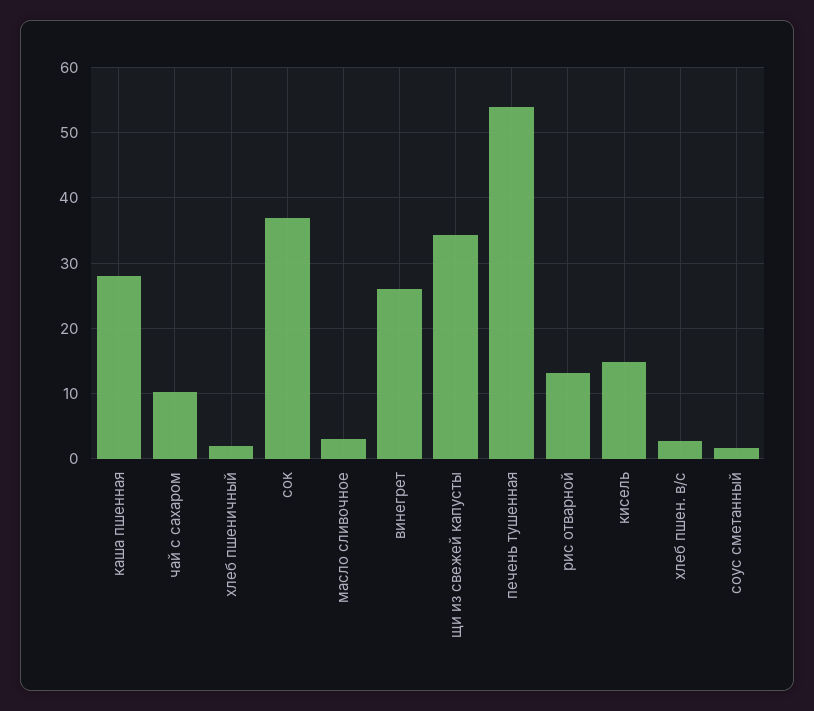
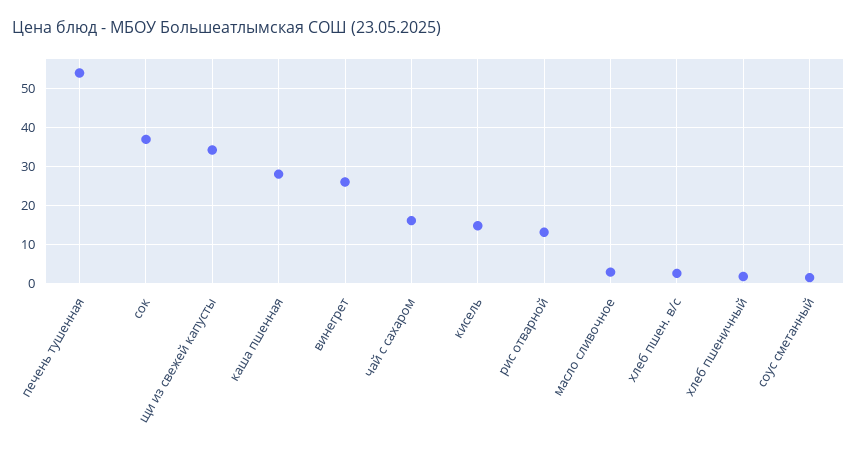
  {
    "каша пшенная": 28,
-   "чай с сахаром": 10,
+   "чай с сахаром": 16,
    "хлеб пшеничный": 2,
    "сок": 37,
    "масло сливочное": 3,
    "винегрет": 26,
    "щи из свежей капусты": 34,
    "печень тушенная": 54,
    "рис отварной": 13,
    "кисель": 15,
    "хлеб пшен. в/с": 3,
    "соус сметанный": 2
  }

